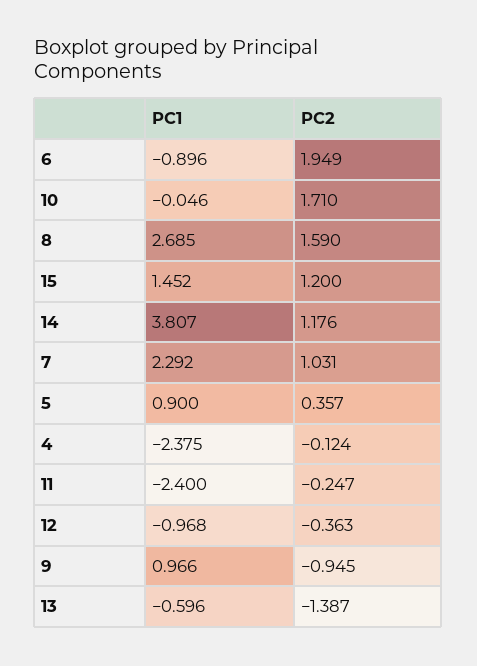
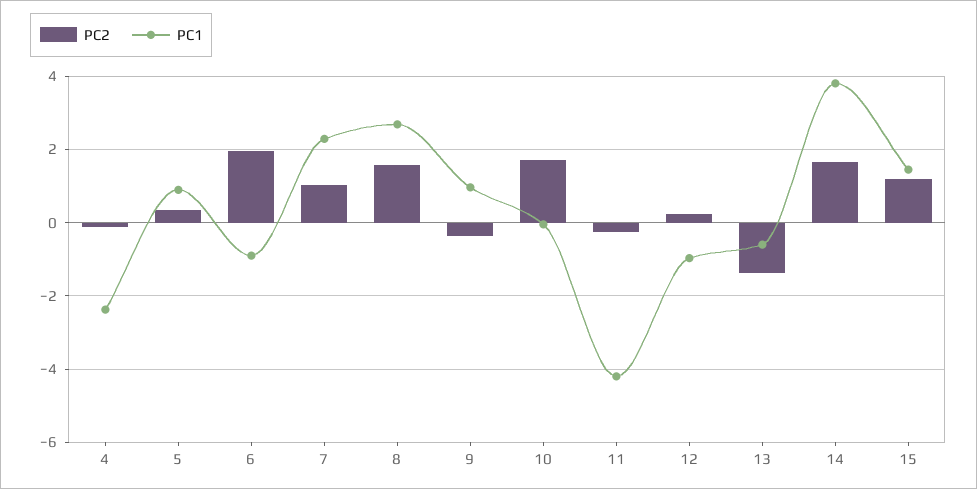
  {
    "PC1": {
      "6": -0.896,
      "10": -0.046,
      "8": 2.685,
      "15": 1.452,
      "14": 3.807,
      "7": 2.292,
      "5": 0.9,
      "4": -2.375,
-     "11": -2.4,
+     "11": -4.2,
      "12": -0.968,
      "9": 0.966,
      "13": -0.596
    },
    "PC2": {
      "6": 1.949,
      "10": 1.71,
      "8": 1.59,
      "15": 1.2,
-     "14": 1.176,
+     "14": 1.6,
      "7": 1.031,
      "5": 0.357,
      "4": -0.124,
      "11": -0.247,
-     "12": -0.363,
+     "12": 0.2,
-     "9": -0.945,
+     "9": -0.4,
      "13": -1.387
    }
  }

